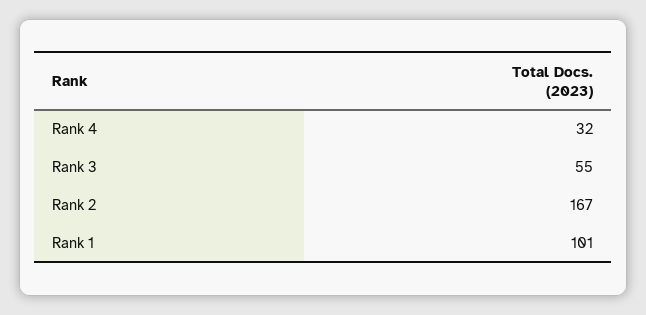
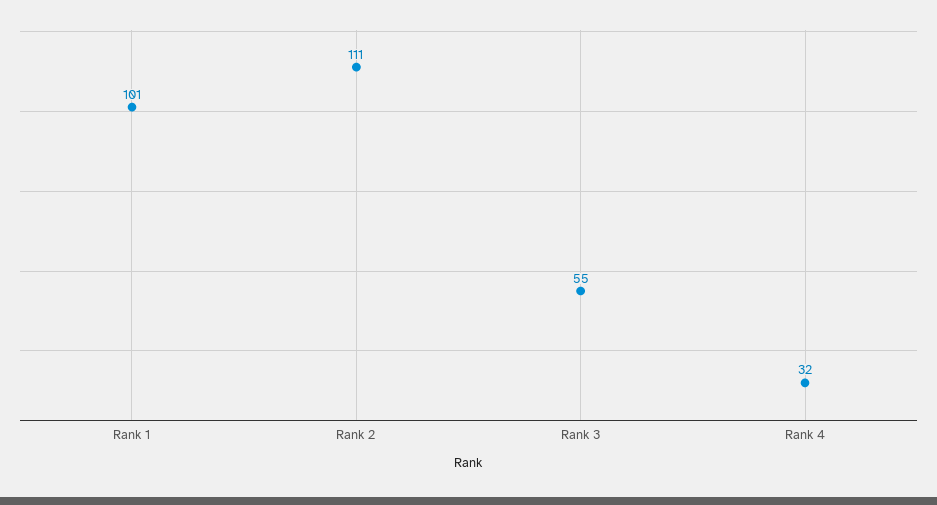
  {
    "Rank 4": 32,
    "Rank 3": 55,
-   "Rank 2": 167,
+   "Rank 2": 111,
    "Rank 1": 101
  }

